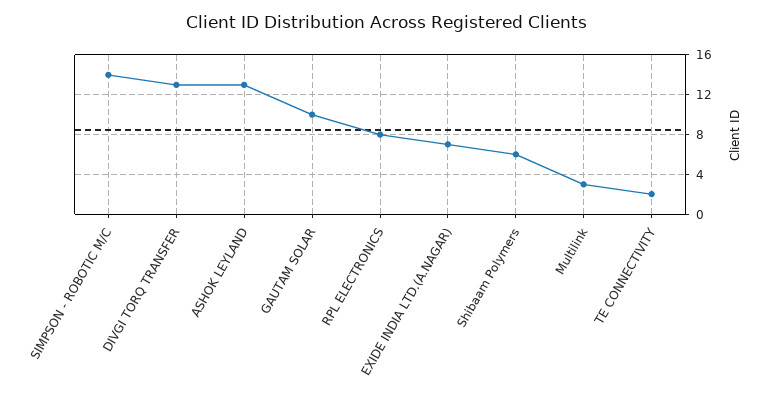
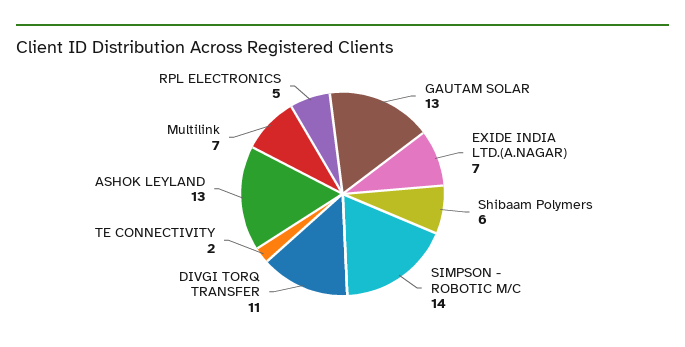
  {
    "SIMPSON - ROBOTIC M/C": 14,
-   "DIVGI TORQ TRANSFER": 13,
+   "DIVGI TORQ TRANSFER": 11,
    "ASHOK LEYLAND": 13,
-   "GAUTAM SOLAR": 10,
+   "GAUTAM SOLAR": 13,
-   "RPL ELECTRONICS": 8,
+   "RPL ELECTRONICS": 5,
    "EXIDE INDIA LTD.(A.NAGAR)": 7,
    "Shibaam Polymers": 6,
-   "Multilink": 3,
+   "Multilink": 7,
    "TE CONNECTIVITY": 2
  }

